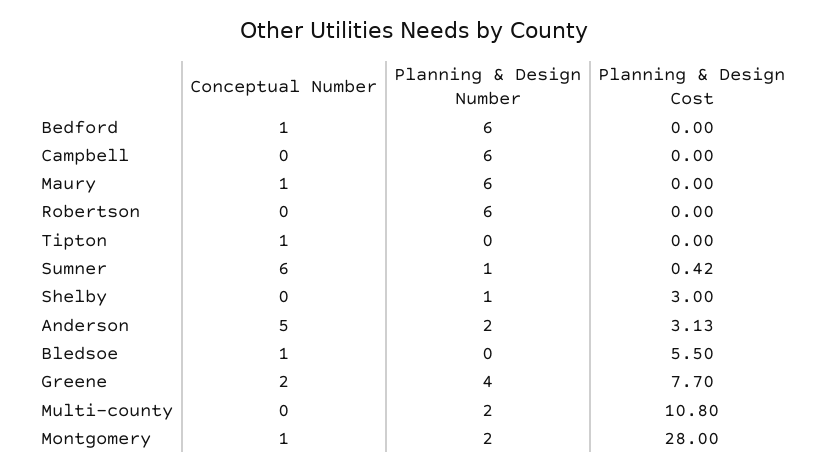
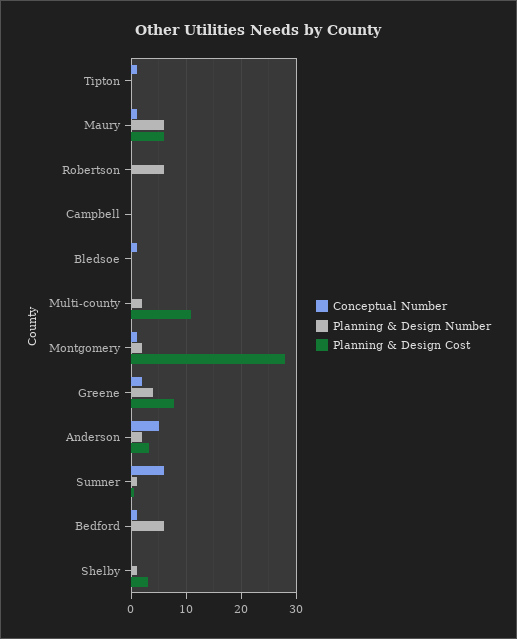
  {
    "Conceptual Number": {
      "Bedford": 1,
      "Campbell": 0,
      "Maury": 1,
      "Robertson": 0,
      "Tipton": 1,
      "Sumner": 6,
      "Shelby": 0,
      "Anderson": 5,
      "Bledsoe": 1,
      "Greene": 2,
      "Multi-county": 0,
      "Montgomery": 1
    },
    "Planning & Design Number": {
      "Bedford": 6,
-     "Campbell": 6,
+     "Campbell": 0,
      "Maury": 6,
      "Robertson": 6,
      "Tipton": 0,
      "Sumner": 1,
      "Shelby": 1,
      "Anderson": 2,
      "Bledsoe": 0,
      "Greene": 4,
      "Multi-county": 2,
      "Montgomery": 2
    },
    "Planning & Design Cost": {
      "Bedford": 0,
      "Campbell": 0,
-     "Maury": 0,
+     "Maury": 6,
      "Robertson": 0,
      "Tipton": 0,
      "Sumner": 0.42,
      "Shelby": 3,
      "Anderson": 3.13,
-     "Bledsoe": 5.5,
+     "Bledsoe": 0,
      "Greene": 7.7,
      "Multi-county": 10.8,
      "Montgomery": 28
    }
  }

